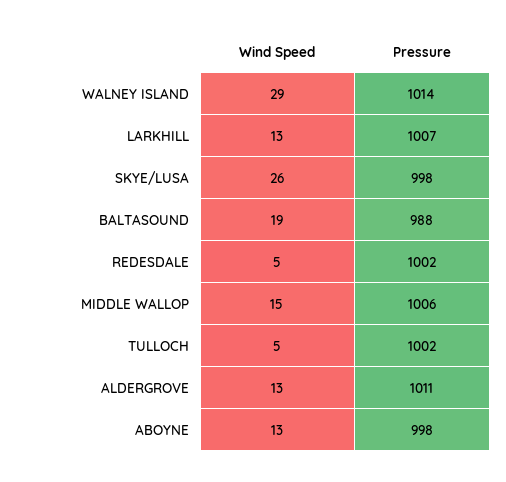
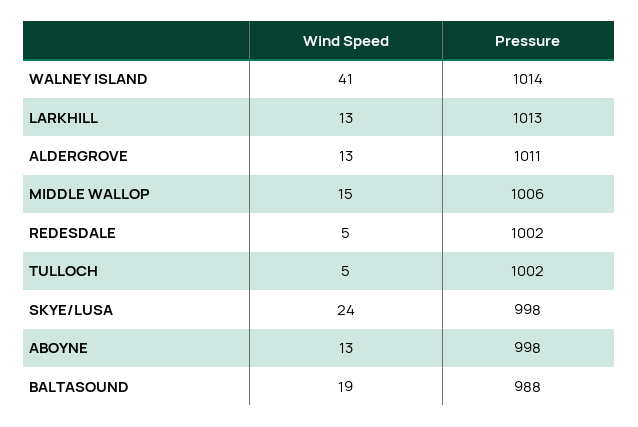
  {
    "Wind Speed": {
-     "WALNEY ISLAND": 29,
+     "WALNEY ISLAND": 41,
      "LARKHILL": 13,
-     "SKYE/LUSA": 26,
+     "SKYE/LUSA": 24,
      "BALTASOUND": 19,
      "REDESDALE": 5,
      "MIDDLE WALLOP": 15,
      "TULLOCH": 5,
      "ALDERGROVE": 13,
      "ABOYNE": 13
    },
    "Pressure": {
      "WALNEY ISLAND": 1014,
-     "LARKHILL": 1007,
+     "LARKHILL": 1013,
      "SKYE/LUSA": 998,
      "BALTASOUND": 988,
      "REDESDALE": 1002,
      "MIDDLE WALLOP": 1006,
      "TULLOCH": 1002,
      "ALDERGROVE": 1011,
      "ABOYNE": 998
    }
  }

